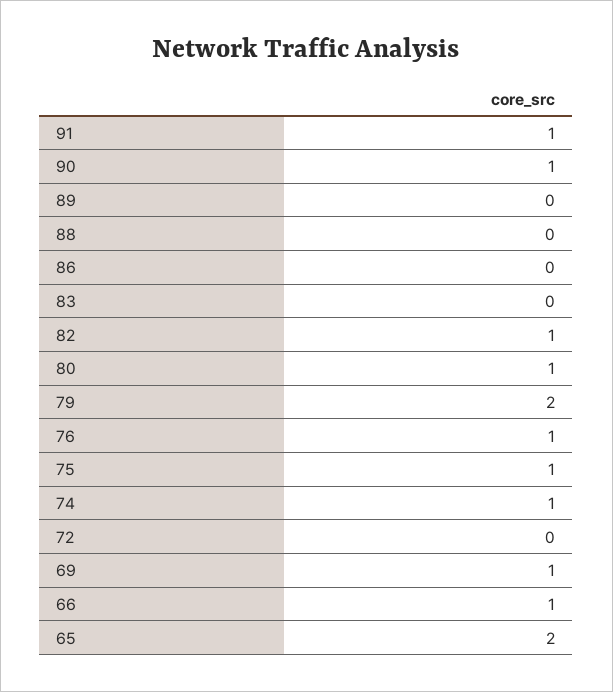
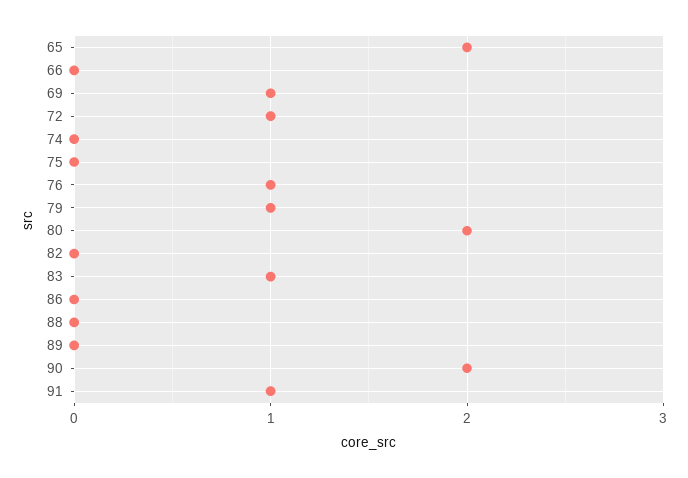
  {
    "91": 1,
-   "90": 1,
+   "90": 2,
    "89": 0,
    "88": 0,
    "86": 0,
-   "83": 0,
+   "83": 1,
-   "82": 1,
+   "82": 0,
-   "80": 1,
+   "80": 2,
-   "79": 2,
+   "79": 1,
    "76": 1,
-   "75": 1,
+   "75": 0,
-   "74": 1,
+   "74": 0,
-   "72": 0,
+   "72": 1,
    "69": 1,
-   "66": 1,
+   "66": 0,
    "65": 2
  }

